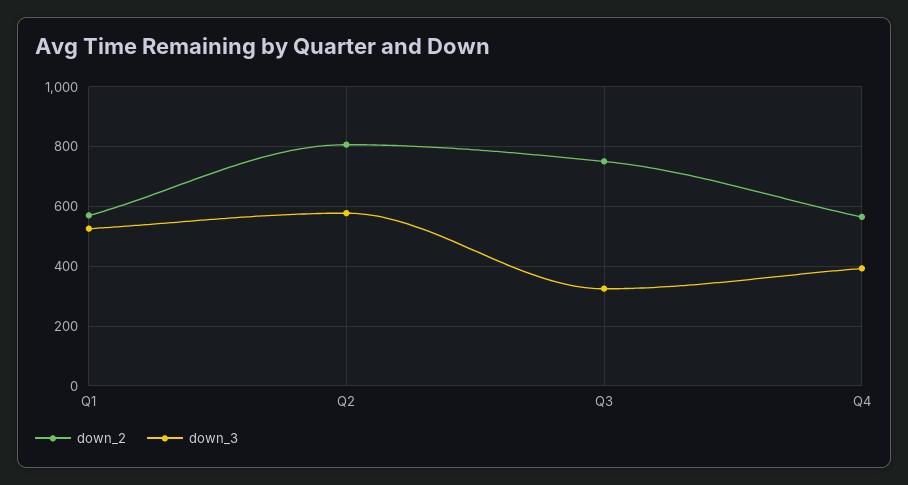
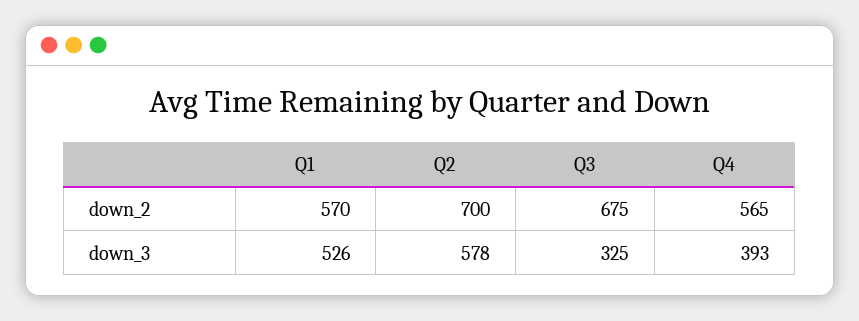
  {
    "down_2": {
      "Q1": 570,
-     "Q2": 800,
+     "Q2": 700,
-     "Q3": 750,
+     "Q3": 675,
      "Q4": 565
    },
    "down_3": {
      "Q1": 526,
      "Q2": 578,
      "Q3": 325,
      "Q4": 393
    }
  }

